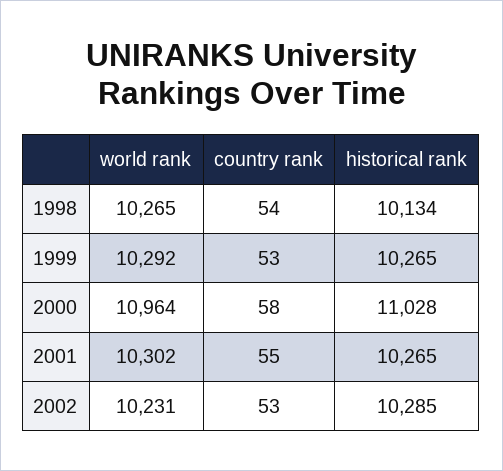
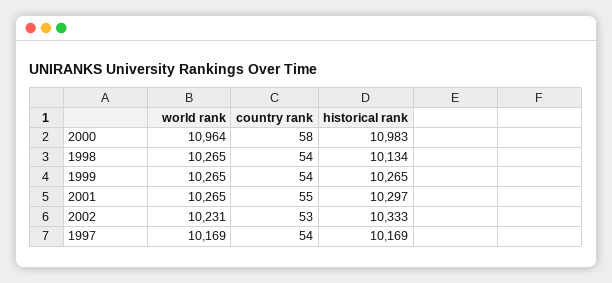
  {
    "world rank": {
      "1998": 10265,
-     "1999": 10292,
+     "1999": 10265,
      "2000": 10964,
-     "2001": 10302,
+     "2001": 10265,
-     "2002": 10231
+     "2002": 10231,
+     "1997": 10169
    },
    "country rank": {
      "1998": 54,
-     "1999": 53,
+     "1999": 54,
      "2000": 58,
      "2001": 55,
-     "2002": 53
+     "2002": 53,
+     "1997": 54
    },
    "historical rank": {
      "1998": 10134,
      "1999": 10265,
-     "2000": 11028,
+     "2000": 10983,
-     "2001": 10265,
+     "2001": 10297,
-     "2002": 10285
+     "2002": 10333,
+     "1997": 10169
    }
  }

